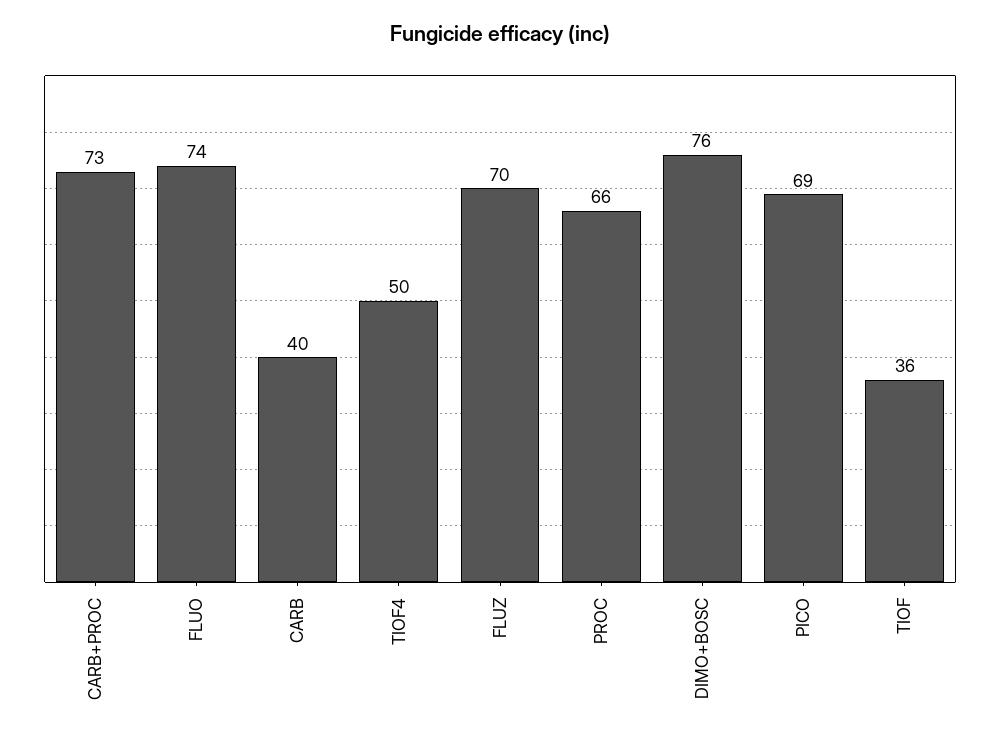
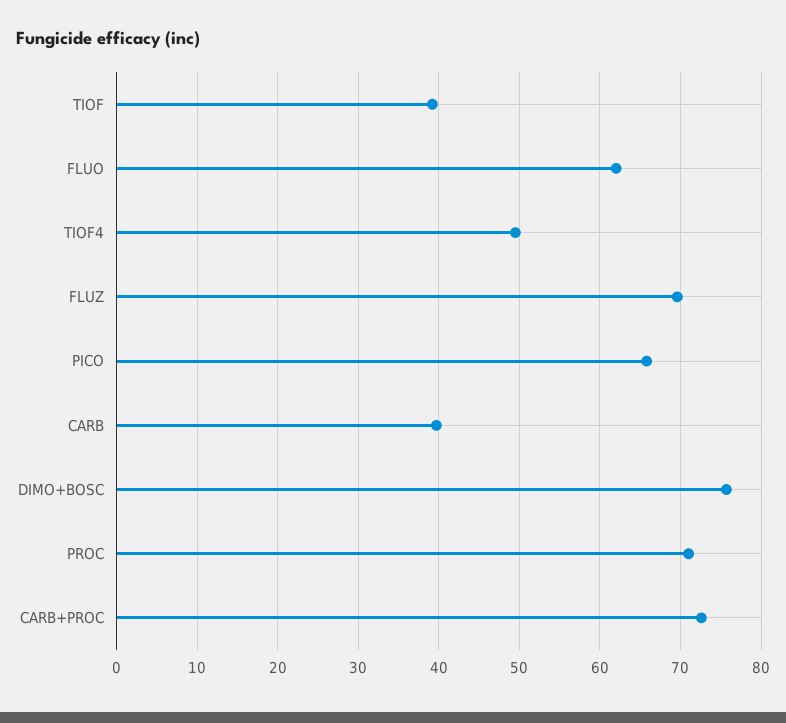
  {
    "CARB+PROC": 73,
-   "FLUO": 74,
+   "FLUO": 62,
    "CARB": 40,
    "TIOF4": 50,
    "FLUZ": 70,
-   "PROC": 66,
+   "PROC": 71,
    "DIMO+BOSC": 76,
-   "PICO": 69,
+   "PICO": 66,
-   "TIOF": 36
+   "TIOF": 39
  }

